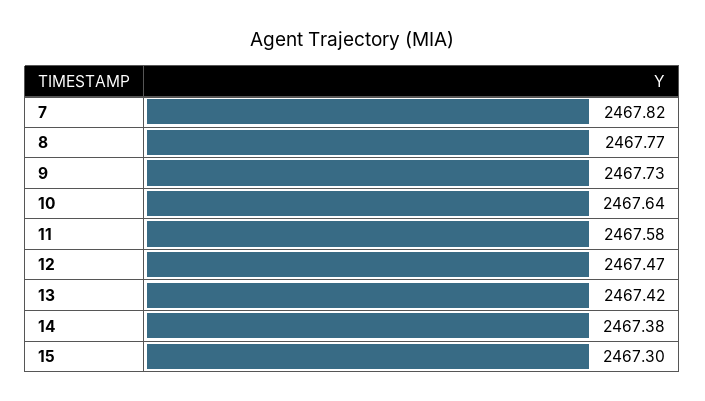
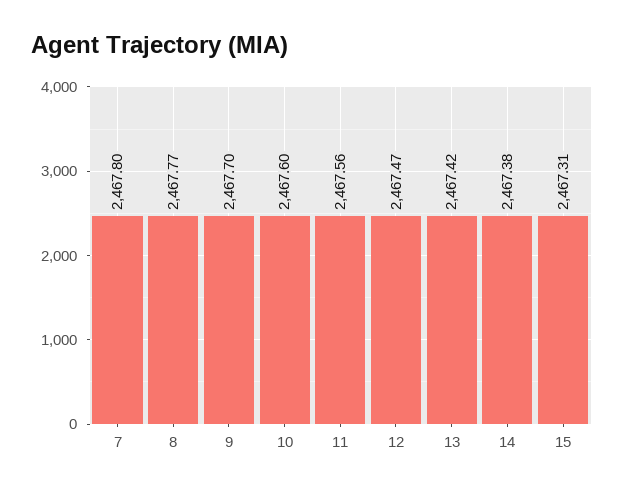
  {
-   "7": 2467.82,
+   "7": 2467.8,
    "8": 2467.77,
-   "9": 2467.73,
+   "9": 2467.7,
-   "10": 2467.64,
+   "10": 2467.6,
-   "11": 2467.58,
+   "11": 2467.56,
    "12": 2467.47,
    "13": 2467.42,
    "14": 2467.38,
-   "15": 2467.3
+   "15": 2467.31
  }

